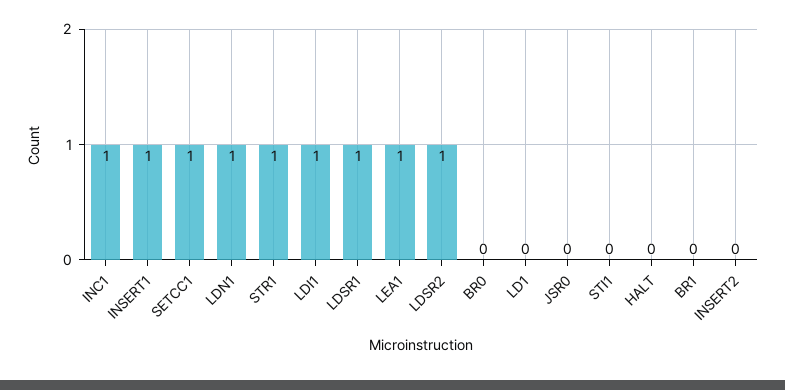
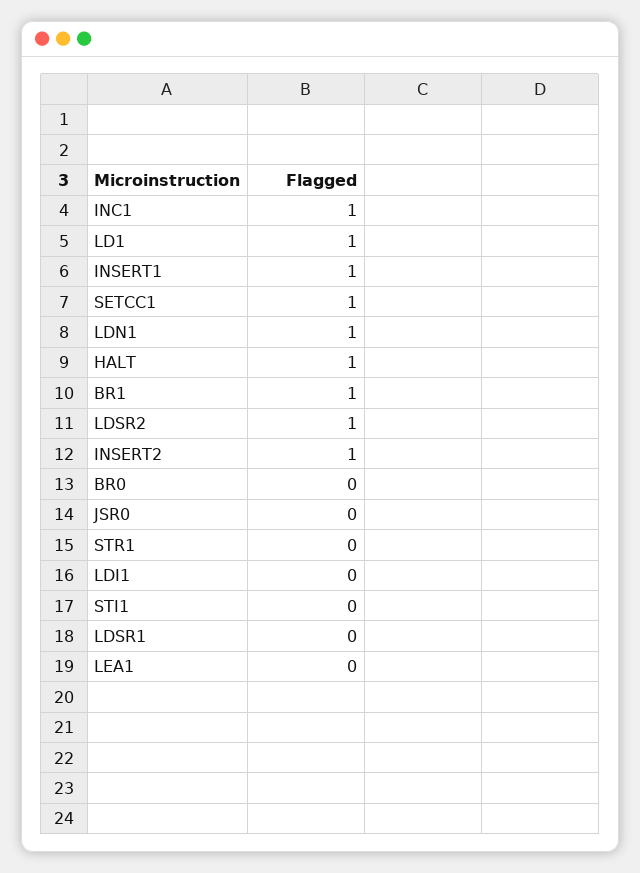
  {
    "INC1": 1,
    "INSERT1": 1,
    "SETCC1": 1,
    "LDN1": 1,
-   "STR1": 1,
+   "STR1": 0,
-   "LDI1": 1,
+   "LDI1": 0,
-   "LDSR1": 1,
+   "LDSR1": 0,
-   "LEA1": 1,
+   "LEA1": 0,
    "LDSR2": 1,
    "BR0": 0,
-   "LD1": 0,
+   "LD1": 1,
    "JSR0": 0,
    "STI1": 0,
-   "HALT": 0,
+   "HALT": 1,
-   "BR1": 0,
+   "BR1": 1,
-   "INSERT2": 0
+   "INSERT2": 1
  }

